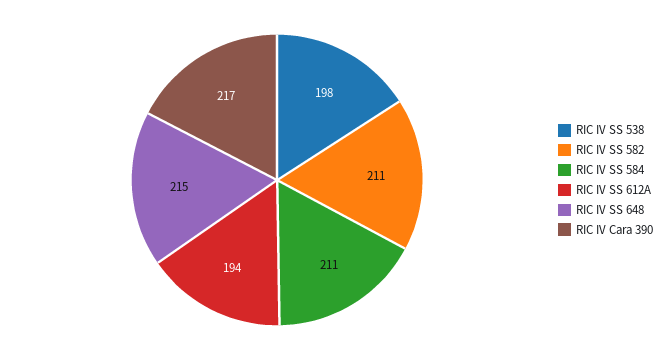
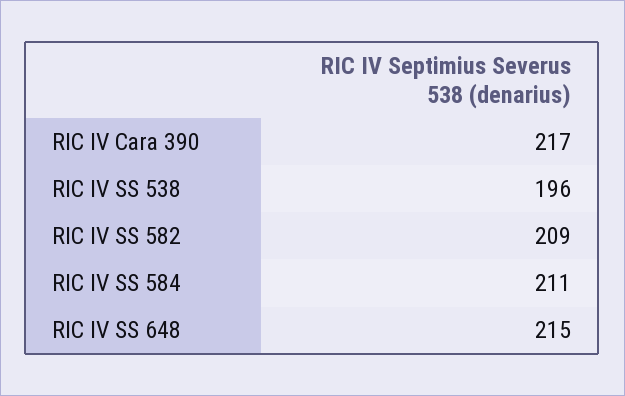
  {
-   "RIC IV SS 538": 198,
+   "RIC IV SS 538": 196,
-   "RIC IV SS 582": 211,
+   "RIC IV SS 582": 209,
    "RIC IV SS 584": 211,
-   "RIC IV SS 612A": 194,
    "RIC IV SS 648": 215,
    "RIC IV Cara 390": 217
  }

